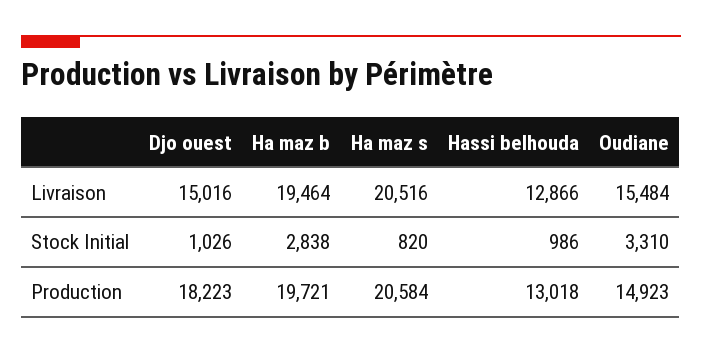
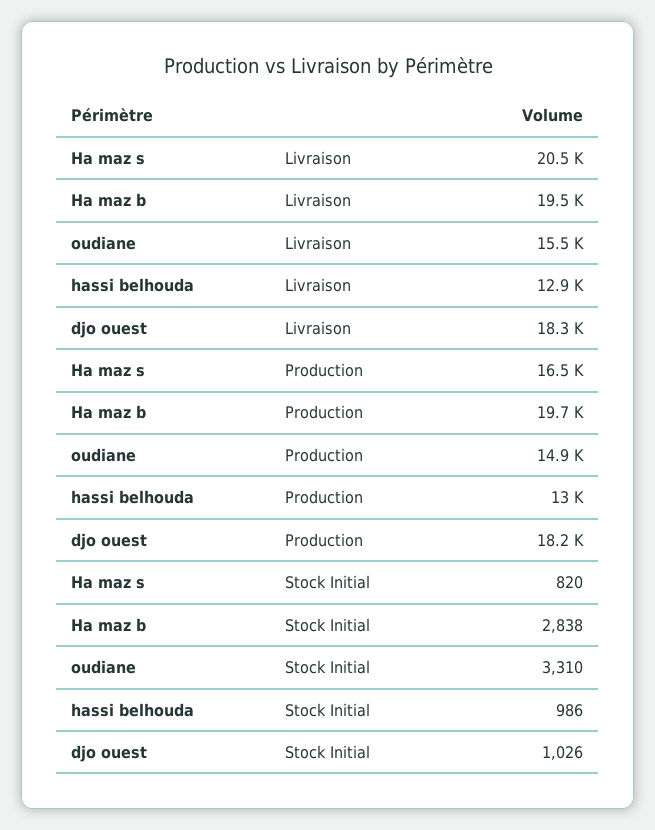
  {
    "Djo ouest": {
-     "Livraison": 15016,
+     "Livraison": 18300,
      "Stock Initial": 1026,
      "Production": 18223
    },
    "Ha maz b": {
      "Livraison": 19464,
      "Stock Initial": 2838,
      "Production": 19721
    },
    "Ha maz s": {
      "Livraison": 20516,
      "Stock Initial": 820,
-     "Production": 20584
+     "Production": 16500
    },
    "Hassi belhouda": {
      "Livraison": 12866,
      "Stock Initial": 986,
      "Production": 13018
    },
    "Oudiane": {
      "Livraison": 15484,
      "Stock Initial": 3310,
      "Production": 14923
    }
  }

